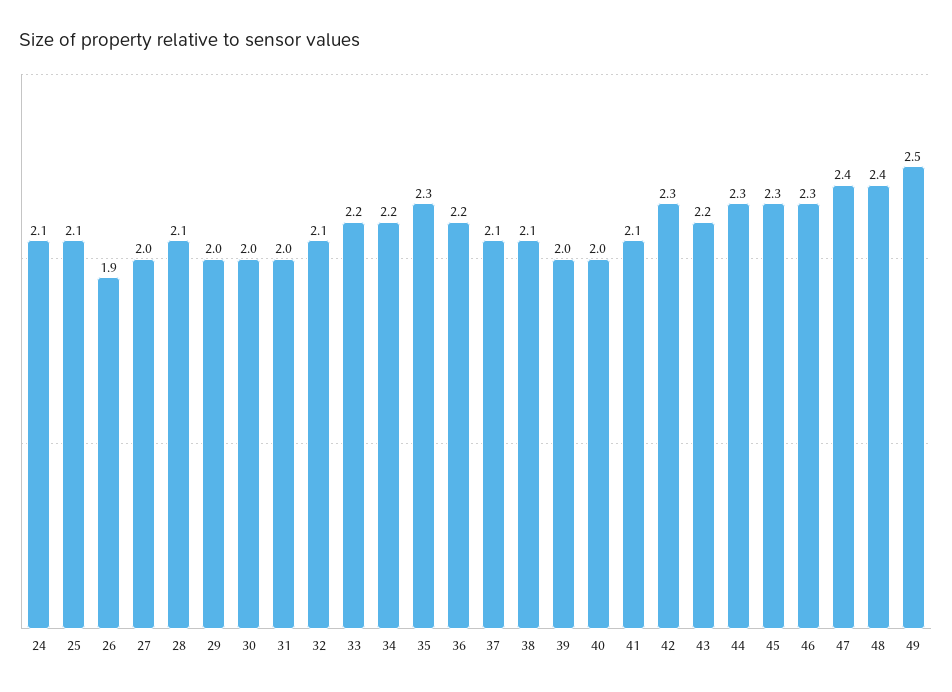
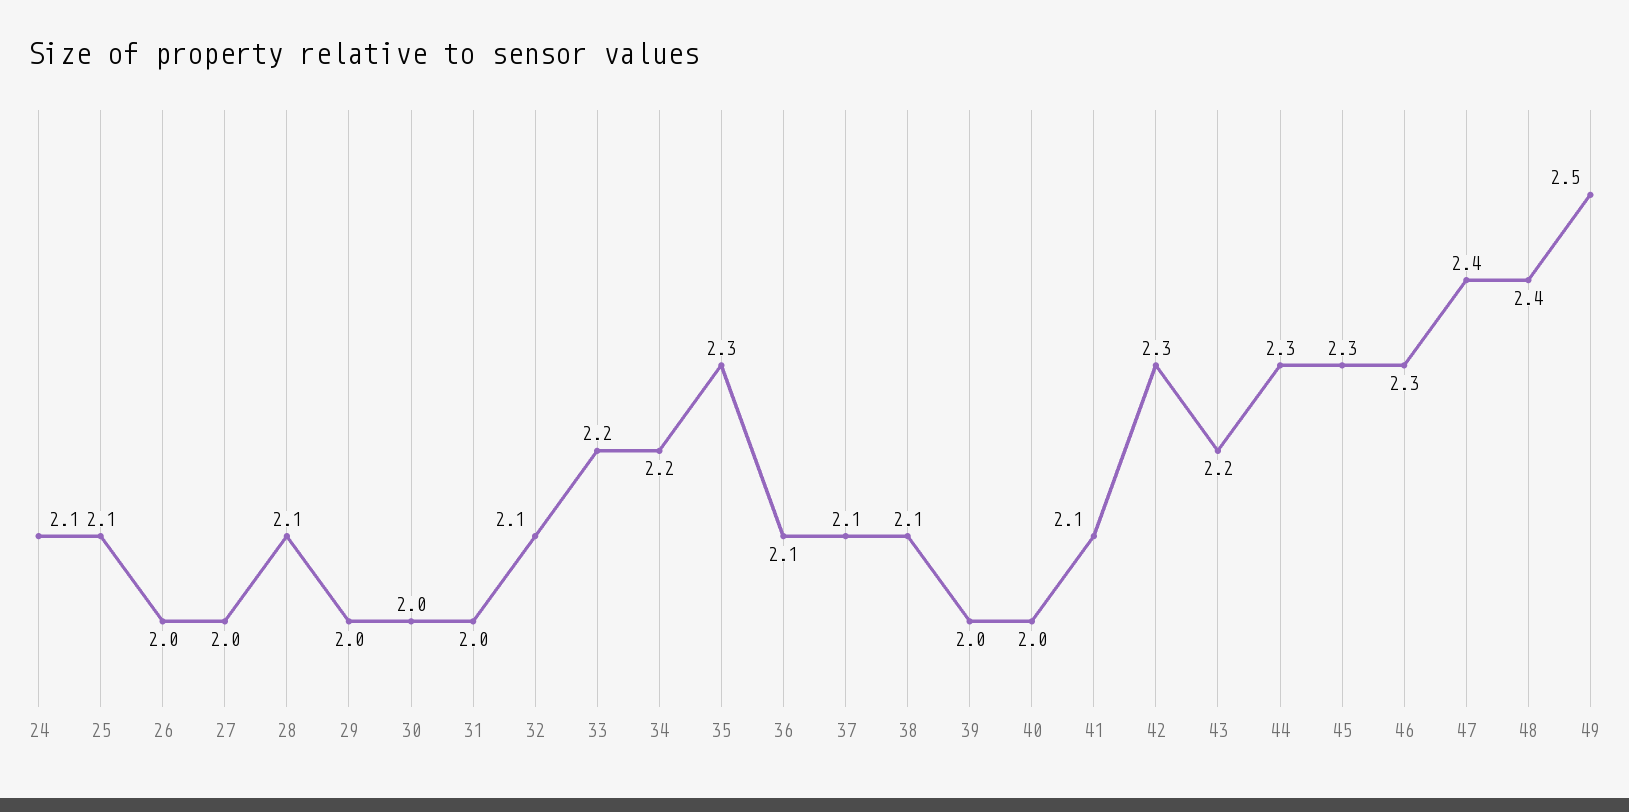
  {
    "24": 2.1,
    "25": 2.1,
-   "26": 1.9,
+   "26": 2,
    "27": 2,
    "28": 2.1,
    "29": 2,
    "30": 2,
    "31": 2,
    "32": 2.1,
    "33": 2.2,
    "34": 2.2,
    "35": 2.3,
-   "36": 2.2,
+   "36": 2.1,
    "37": 2.1,
    "38": 2.1,
    "39": 2,
    "40": 2,
    "41": 2.1,
    "42": 2.3,
    "43": 2.2,
    "44": 2.3,
    "45": 2.3,
    "46": 2.3,
    "47": 2.4,
    "48": 2.4,
    "49": 2.5
  }

